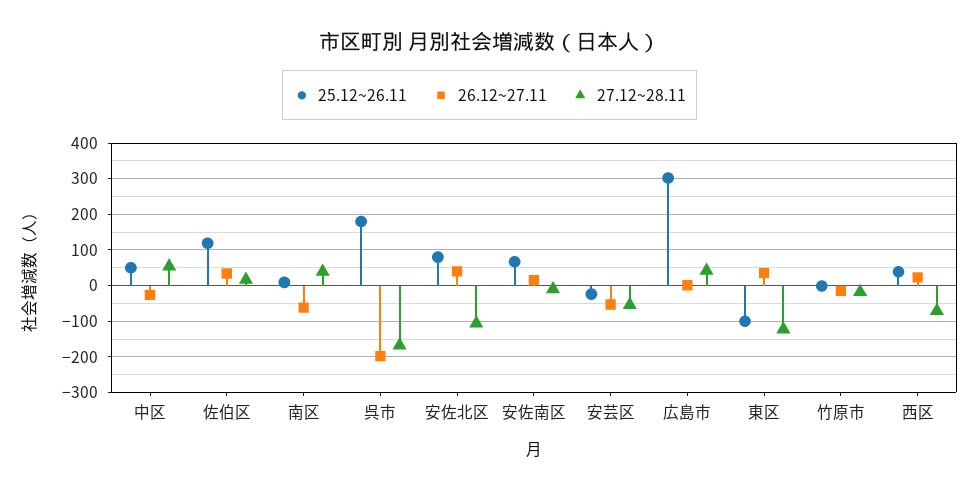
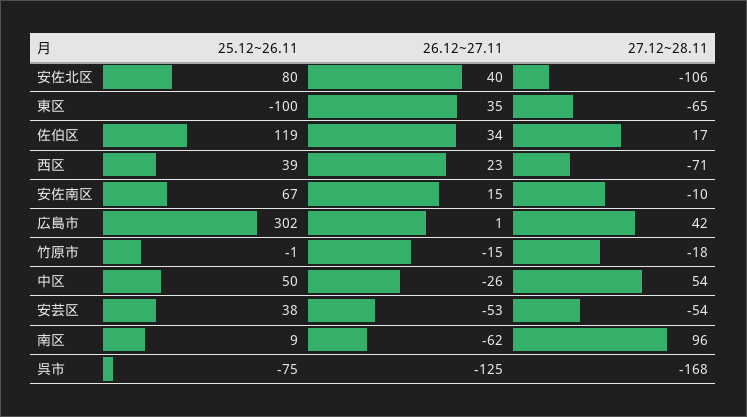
  {
    "25.12~26.11": {
      "中区": 50,
      "佐伯区": 119,
      "南区": 9,
-     "呉市": 180,
+     "呉市": -75,
      "安佐北区": 80,
      "安佐南区": 67,
-     "安芸区": -20,
+     "安芸区": 38,
      "広島市": 302,
      "東区": -100,
      "竹原市": -1,
      "西区": 39
    },
    "26.12~27.11": {
      "中区": -26,
      "佐伯区": 34,
      "南区": -62,
-     "呉市": -200,
+     "呉市": -125,
      "安佐北区": 40,
      "安佐南区": 15,
      "安芸区": -53,
      "広島市": 1,
      "東区": 35,
      "竹原市": -15,
      "西区": 23
    },
    "27.12~28.11": {
      "中区": 54,
      "佐伯区": 17,
-     "南区": 40,
+     "南区": 96,
      "呉市": -168,
      "安佐北区": -106,
      "安佐南区": -10,
      "安芸区": -54,
      "広島市": 42,
-     "東区": -120,
+     "東区": -65,
      "竹原市": -18,
      "西区": -71
    }
  }

